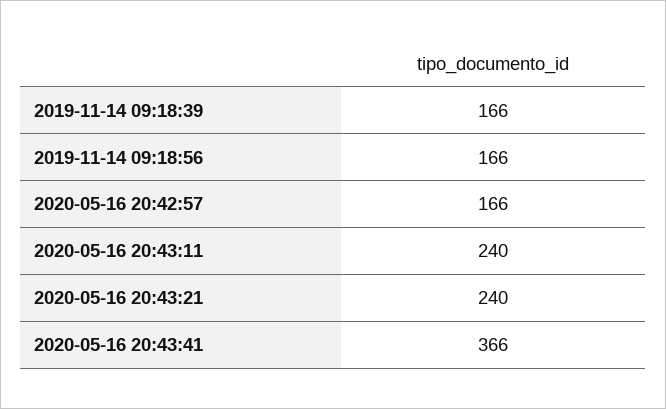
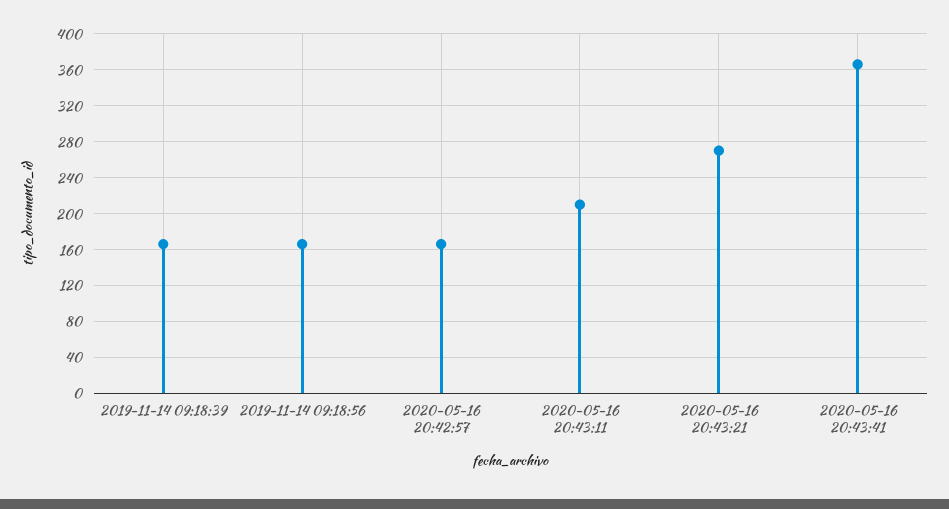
  {
    "2019-11-14 09:18:39": 166,
    "2019-11-14 09:18:56": 166,
    "2020-05-16 20:42:57": 166,
-   "2020-05-16 20:43:11": 240,
+   "2020-05-16 20:43:11": 210,
-   "2020-05-16 20:43:21": 240,
+   "2020-05-16 20:43:21": 270,
    "2020-05-16 20:43:41": 366
  }

